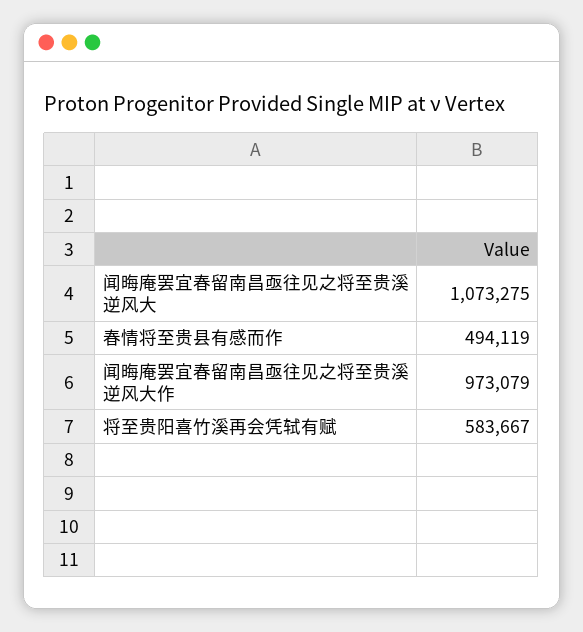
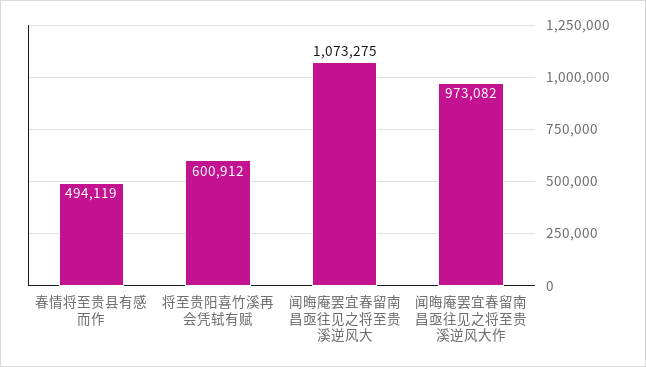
  {
    "闻晦庵罢宜春留南昌亟往见之将至贵溪逆风大": 1073275,
    "春情将至贵县有感而作": 494119,
-   "闻晦庵罢宜春留南昌亟往见之将至贵溪逆风大作": 973079,
+   "闻晦庵罢宜春留南昌亟往见之将至贵溪逆风大作": 973082,
-   "将至贵阳喜竹溪再会凭轼有赋": 583667
+   "将至贵阳喜竹溪再会凭轼有赋": 600912
  }

